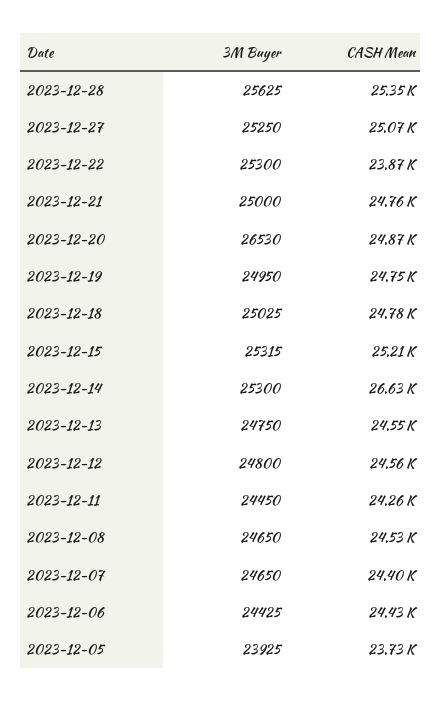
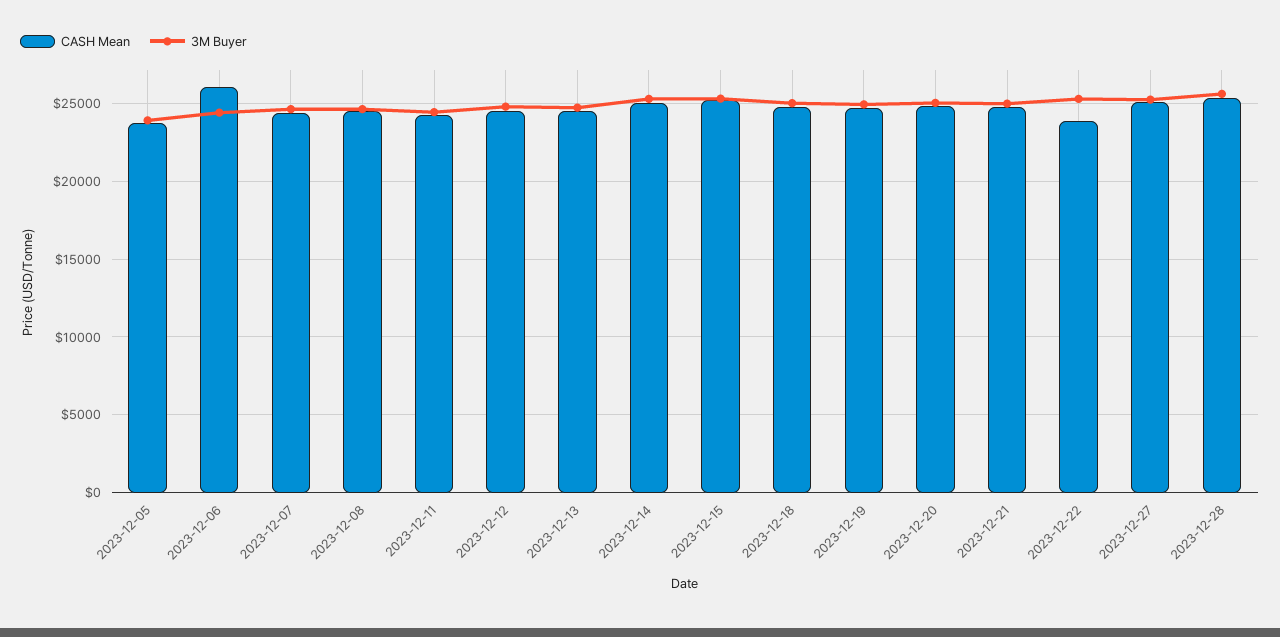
  {
    "3M Buyer": {
      "2023-12-28": 25625,
      "2023-12-27": 25250,
      "2023-12-22": 25300,
      "2023-12-21": 25000,
-     "2023-12-20": 26530,
+     "2023-12-20": 25000,
      "2023-12-19": 24950,
      "2023-12-18": 25025,
      "2023-12-15": 25315,
      "2023-12-14": 25300,
      "2023-12-13": 24750,
      "2023-12-12": 24800,
      "2023-12-11": 24450,
      "2023-12-08": 24650,
      "2023-12-07": 24650,
      "2023-12-06": 24425,
      "2023-12-05": 23925
    },
    "CASH Mean": {
      "2023-12-28": 25350,
      "2023-12-27": 25070,
      "2023-12-22": 23870,
      "2023-12-21": 24760,
      "2023-12-20": 24870,
      "2023-12-19": 24750,
      "2023-12-18": 24780,
      "2023-12-15": 25210,
-     "2023-12-14": 26630,
+     "2023-12-14": 25000,
      "2023-12-13": 24550,
      "2023-12-12": 24560,
      "2023-12-11": 24260,
      "2023-12-08": 24530,
      "2023-12-07": 24400,
-     "2023-12-06": 24430,
+     "2023-12-06": 26000,
      "2023-12-05": 23730
    }
  }

